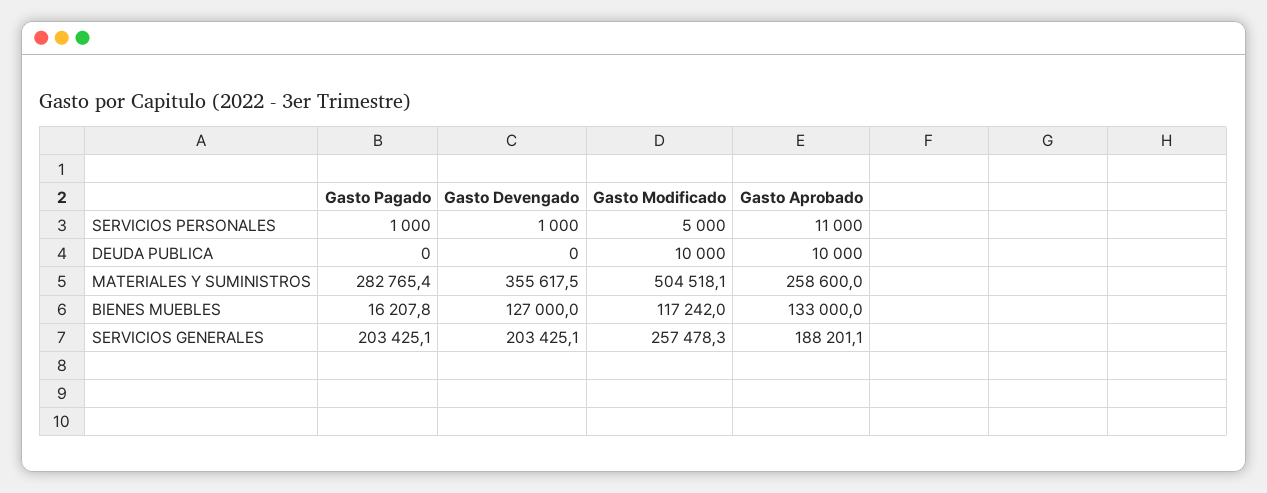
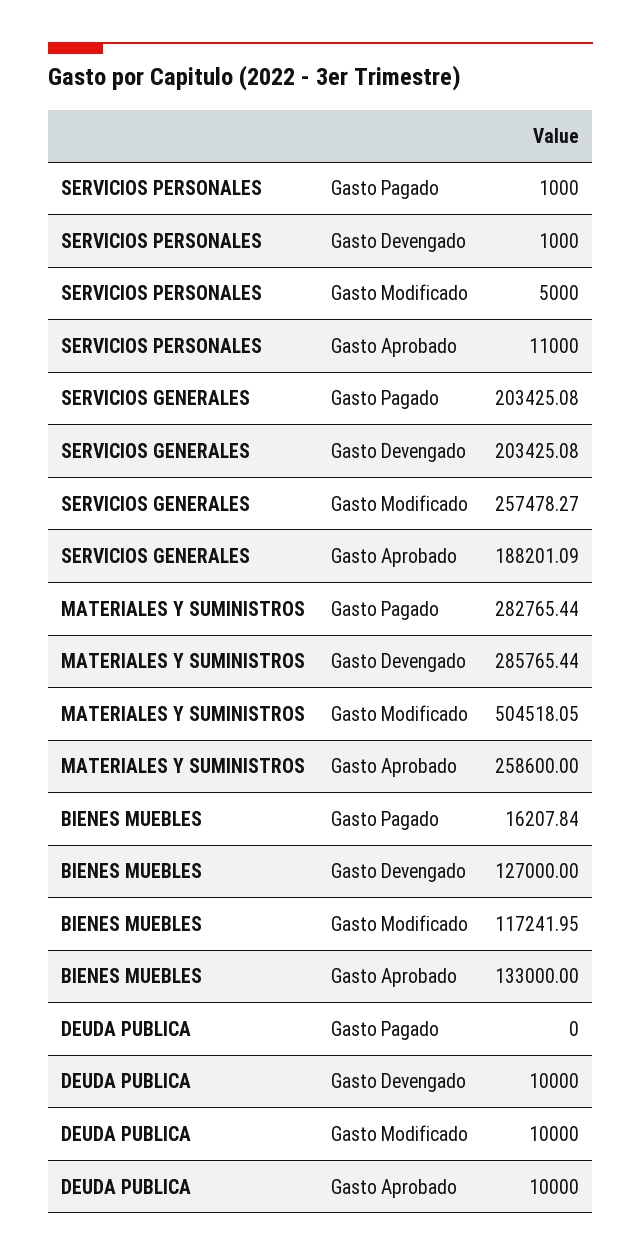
  {
    "Gasto Pagado": {
      "SERVICIOS PERSONALES": 1000,
      "DEUDA PUBLICA": 0,
      "MATERIALES Y SUMINISTROS": 282765.44,
      "BIENES MUEBLES": 16207.84,
      "SERVICIOS GENERALES": 203425.08
    },
    "Gasto Devengado": {
      "SERVICIOS PERSONALES": 1000,
-     "DEUDA PUBLICA": 0,
+     "DEUDA PUBLICA": 10000,
-     "MATERIALES Y SUMINISTROS": 355617.5,
+     "MATERIALES Y SUMINISTROS": 285765.44,
      "BIENES MUEBLES": 127000,
      "SERVICIOS GENERALES": 203425.08
    },
    "Gasto Modificado": {
      "SERVICIOS PERSONALES": 5000,
      "DEUDA PUBLICA": 10000,
      "MATERIALES Y SUMINISTROS": 504518.05,
      "BIENES MUEBLES": 117241.95,
      "SERVICIOS GENERALES": 257478.27
    },
    "Gasto Aprobado": {
      "SERVICIOS PERSONALES": 11000,
      "DEUDA PUBLICA": 10000,
      "MATERIALES Y SUMINISTROS": 258600,
      "BIENES MUEBLES": 133000,
      "SERVICIOS GENERALES": 188201.09
    }
  }

